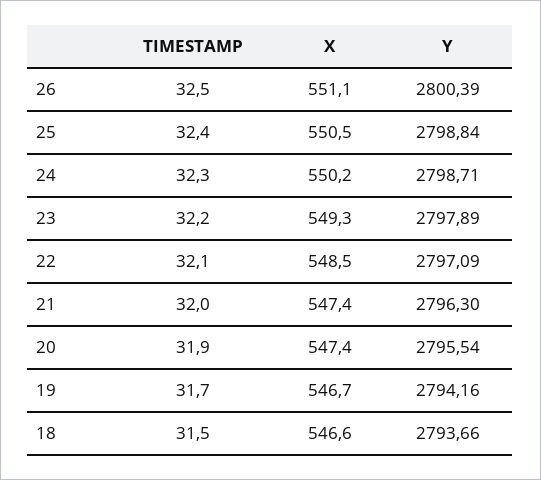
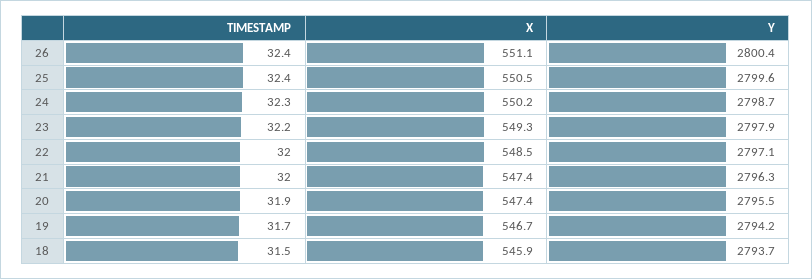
  {
    "TIMESTAMP": {
-     "26": 32.5,
+     "26": 32.4,
      "25": 32.4,
      "24": 32.3,
      "23": 32.2,
-     "22": 32.1,
+     "22": 32,
      "21": 32,
      "20": 31.9,
      "19": 31.7,
      "18": 31.5
    },
    "X": {
      "26": 551.1,
      "25": 550.5,
      "24": 550.2,
      "23": 549.3,
      "22": 548.5,
      "21": 547.4,
      "20": 547.4,
      "19": 546.7,
-     "18": 546.6
+     "18": 545.9
    },
    "Y": {
      "26": 2800.39,
-     "25": 2798.84,
+     "25": 2799.6,
      "24": 2798.71,
      "23": 2797.89,
      "22": 2797.09,
      "21": 2796.3,
      "20": 2795.54,
      "19": 2794.16,
      "18": 2793.66
    }
  }

